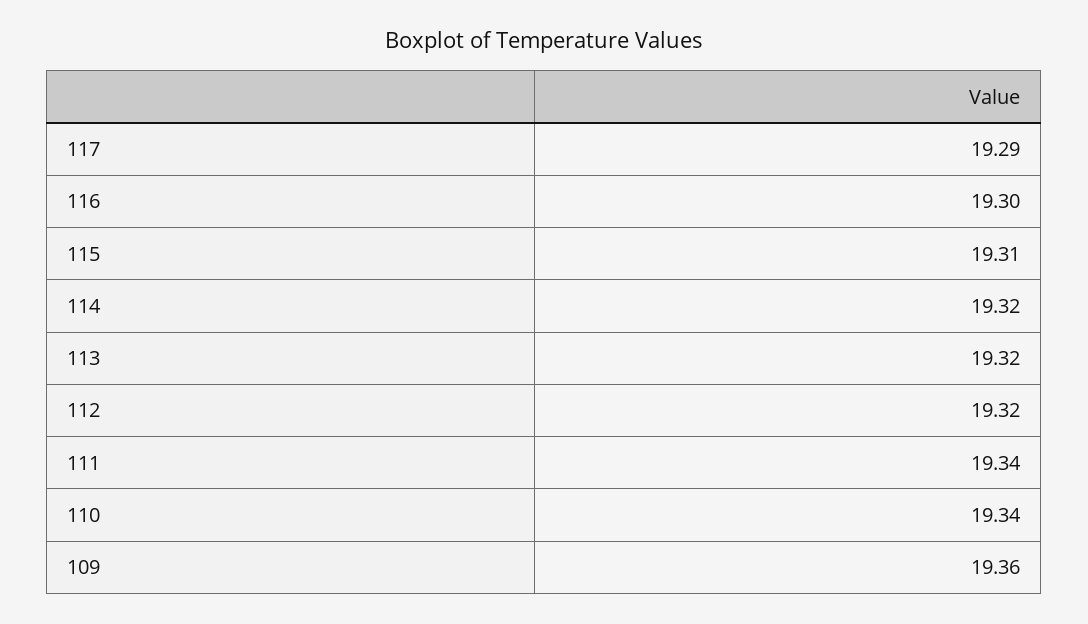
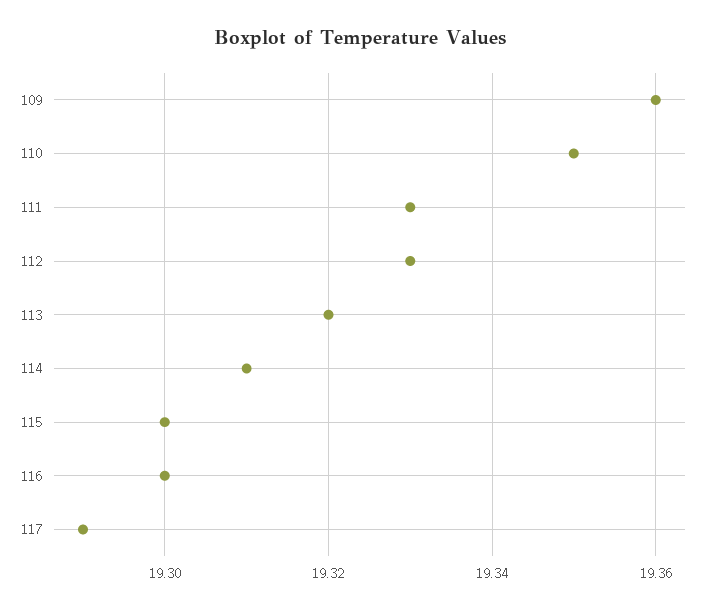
  {
    "117": 19.29,
    "116": 19.3,
-   "115": 19.31,
+   "115": 19.3,
-   "114": 19.32,
+   "114": 19.31,
    "113": 19.32,
-   "112": 19.32,
+   "112": 19.33,
-   "111": 19.34,
+   "111": 19.33,
-   "110": 19.34,
+   "110": 19.35,
    "109": 19.36
  }

